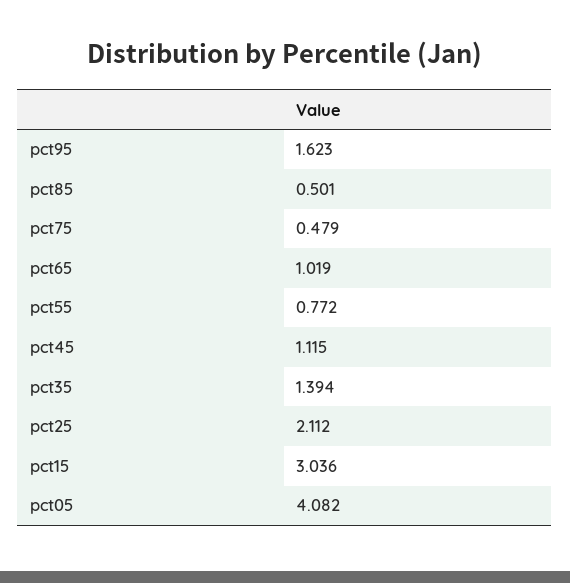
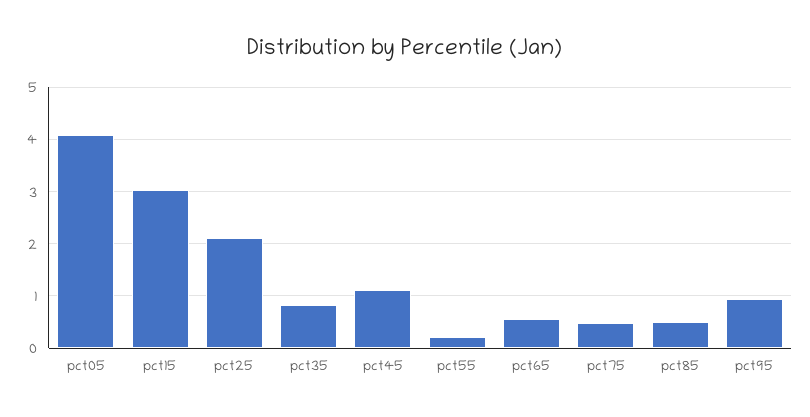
  {
-   "pct95": 1.623,
+   "pct95": 1,
    "pct85": 0.501,
    "pct75": 0.479,
-   "pct65": 1.019,
+   "pct65": 0.6,
-   "pct55": 0.772,
+   "pct55": 0.2,
    "pct45": 1.115,
-   "pct35": 1.394,
+   "pct35": 0.8,
    "pct25": 2.112,
    "pct15": 3.036,
    "pct05": 4.082
  }

